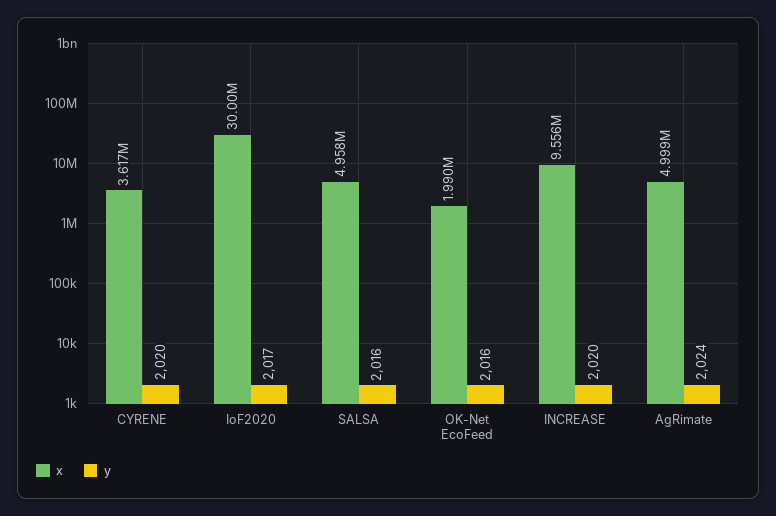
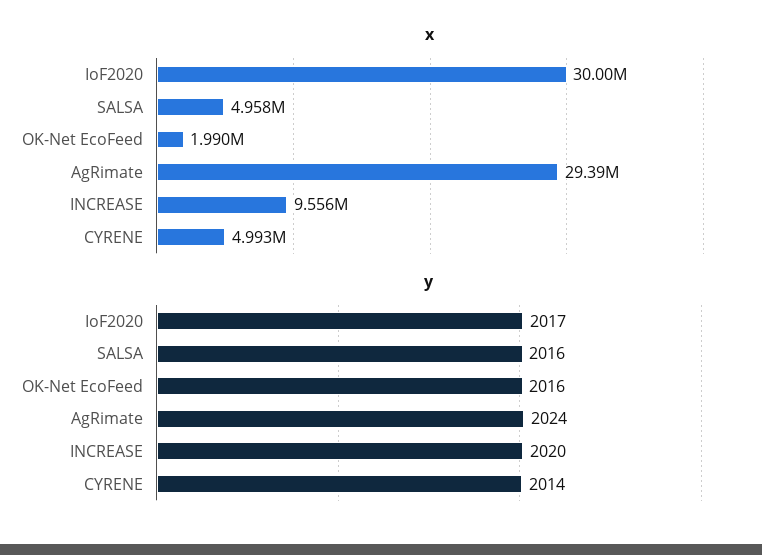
  {
    "x": {
-     "CYRENE": 3617000,
+     "CYRENE": 4993000,
      "IoF2020": 30000000,
      "SALSA": 4958000,
      "OK-Net EcoFeed": 1990000,
      "INCREASE": 9556000,
-     "AgRimate": 4999000
+     "AgRimate": 29390000
    },
    "y": {
-     "CYRENE": 2020,
+     "CYRENE": 2014,
      "IoF2020": 2017,
      "SALSA": 2016,
      "OK-Net EcoFeed": 2016,
      "INCREASE": 2020,
      "AgRimate": 2024
    }
  }

